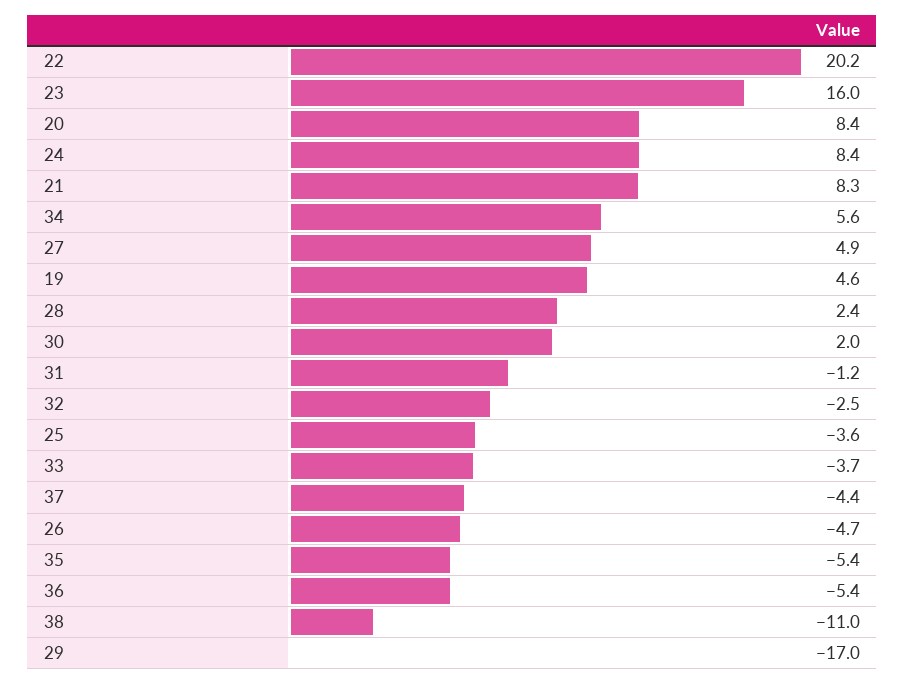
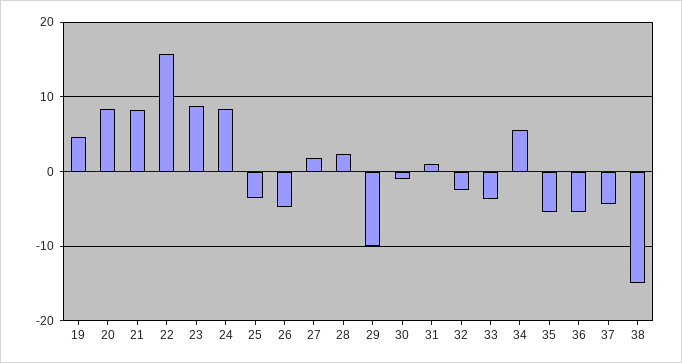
  {
-   "22": 20.2,
+   "22": 16,
-   "23": 16,
+   "23": 9,
    "20": 8.4,
    "24": 8.4,
    "21": 8.3,
    "34": 5.6,
-   "27": 4.9,
+   "27": 2,
    "19": 4.6,
    "28": 2.4,
-   "30": 2,
+   "30": -1,
-   "31": -1.2,
+   "31": 1,
    "32": -2.5,
    "25": -3.6,
    "33": -3.7,
    "37": -4.4,
    "26": -4.7,
    "35": -5.4,
    "36": -5.4,
-   "38": -11,
+   "38": -15,
-   "29": -17
+   "29": -10
  }

